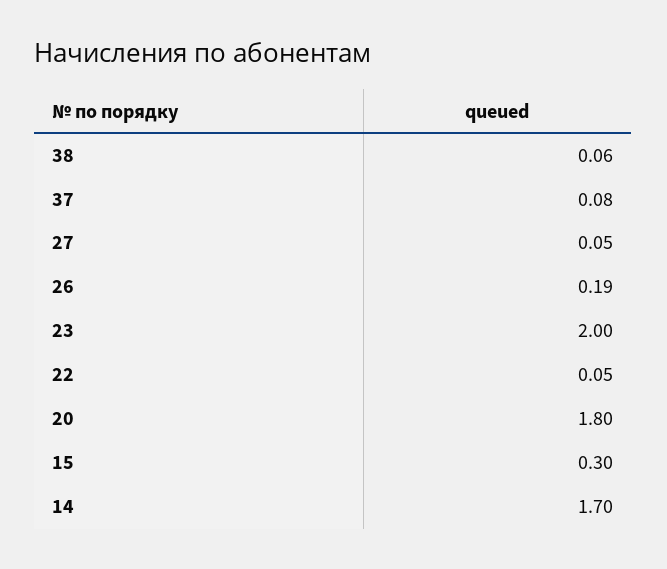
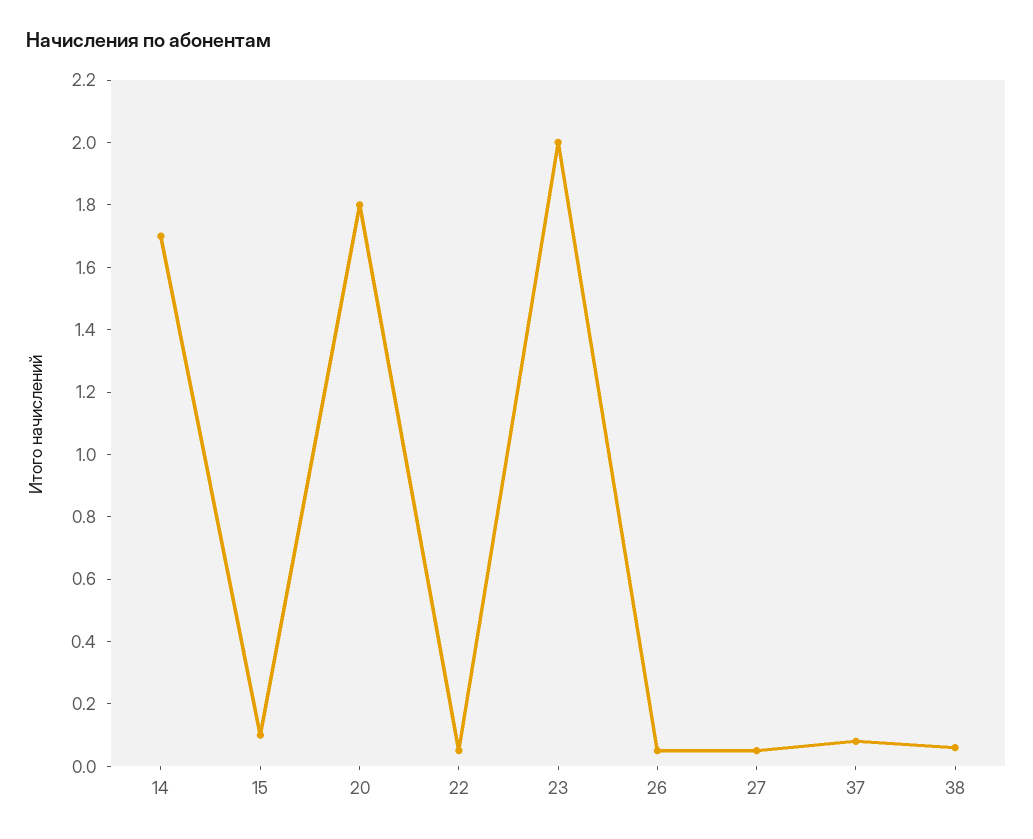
  {
    "38": 0.06,
    "37": 0.08,
    "27": 0.05,
-   "26": 0.19,
+   "26": 0.05,
    "23": 2,
    "22": 0.05,
    "20": 1.8,
-   "15": 0.3,
+   "15": 0.1,
    "14": 1.7
  }

